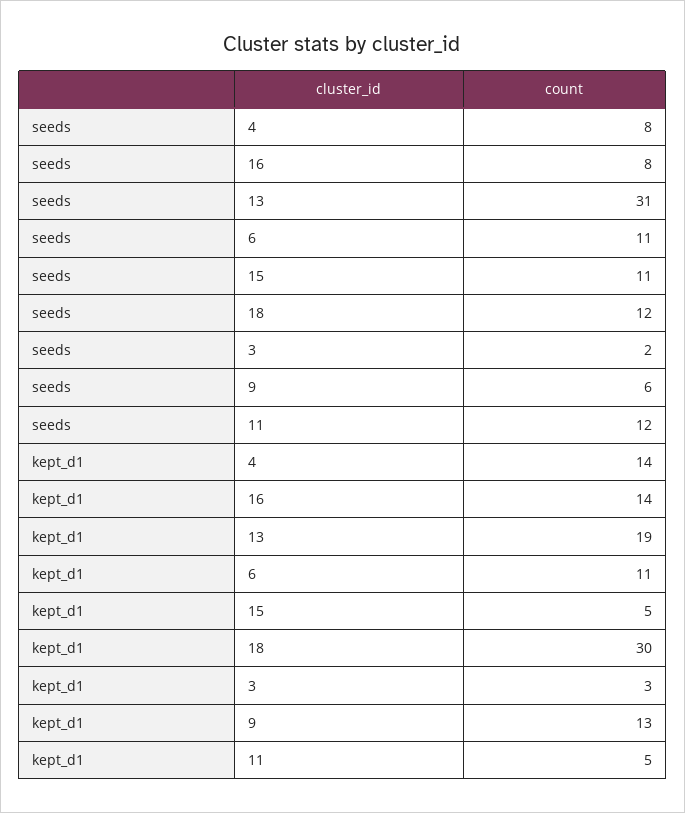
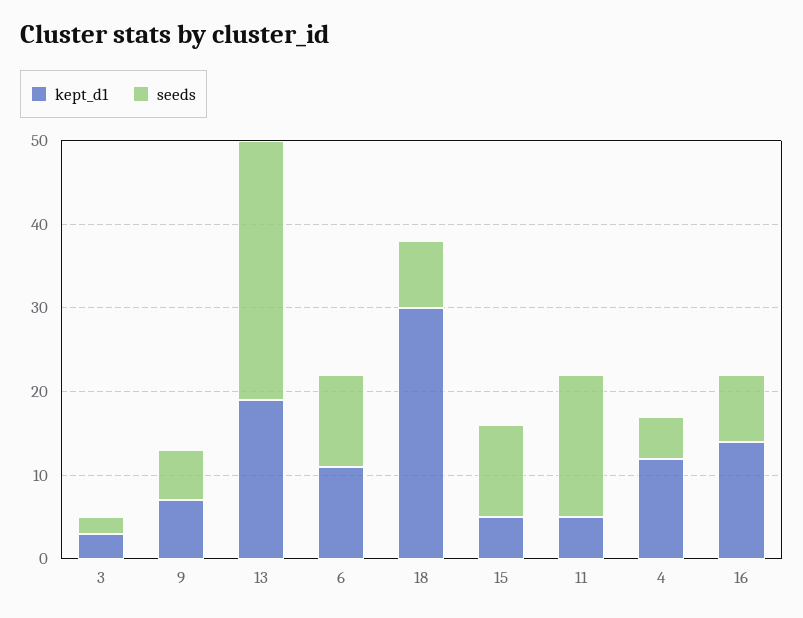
  {
    "seeds": {
-     "4": 8,
+     "4": 5,
      "16": 8,
      "13": 31,
      "6": 11,
      "15": 11,
-     "18": 12,
+     "18": 8,
      "3": 2,
      "9": 6,
-     "11": 12
+     "11": 17
    },
    "kept_d1": {
-     "4": 14,
+     "4": 12,
      "16": 14,
      "13": 19,
      "6": 11,
      "15": 5,
      "18": 30,
      "3": 3,
-     "9": 13,
+     "9": 7,
      "11": 5
    }
  }

